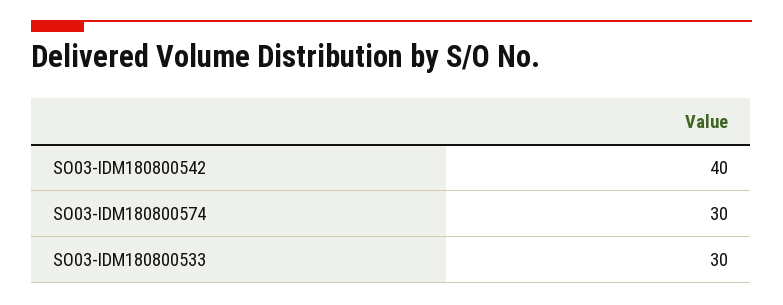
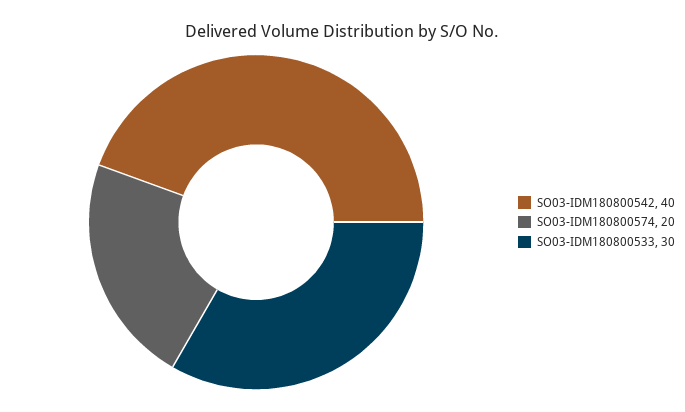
  {
    "SO03-IDM180800542": 40,
-   "SO03-IDM180800574": 30,
+   "SO03-IDM180800574": 20,
    "SO03-IDM180800533": 30
  }

